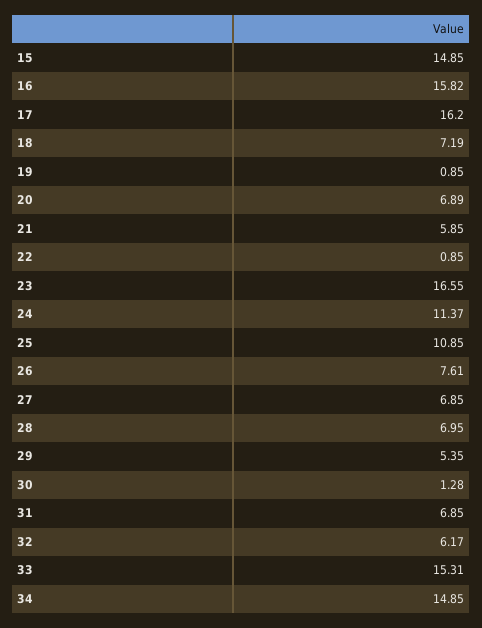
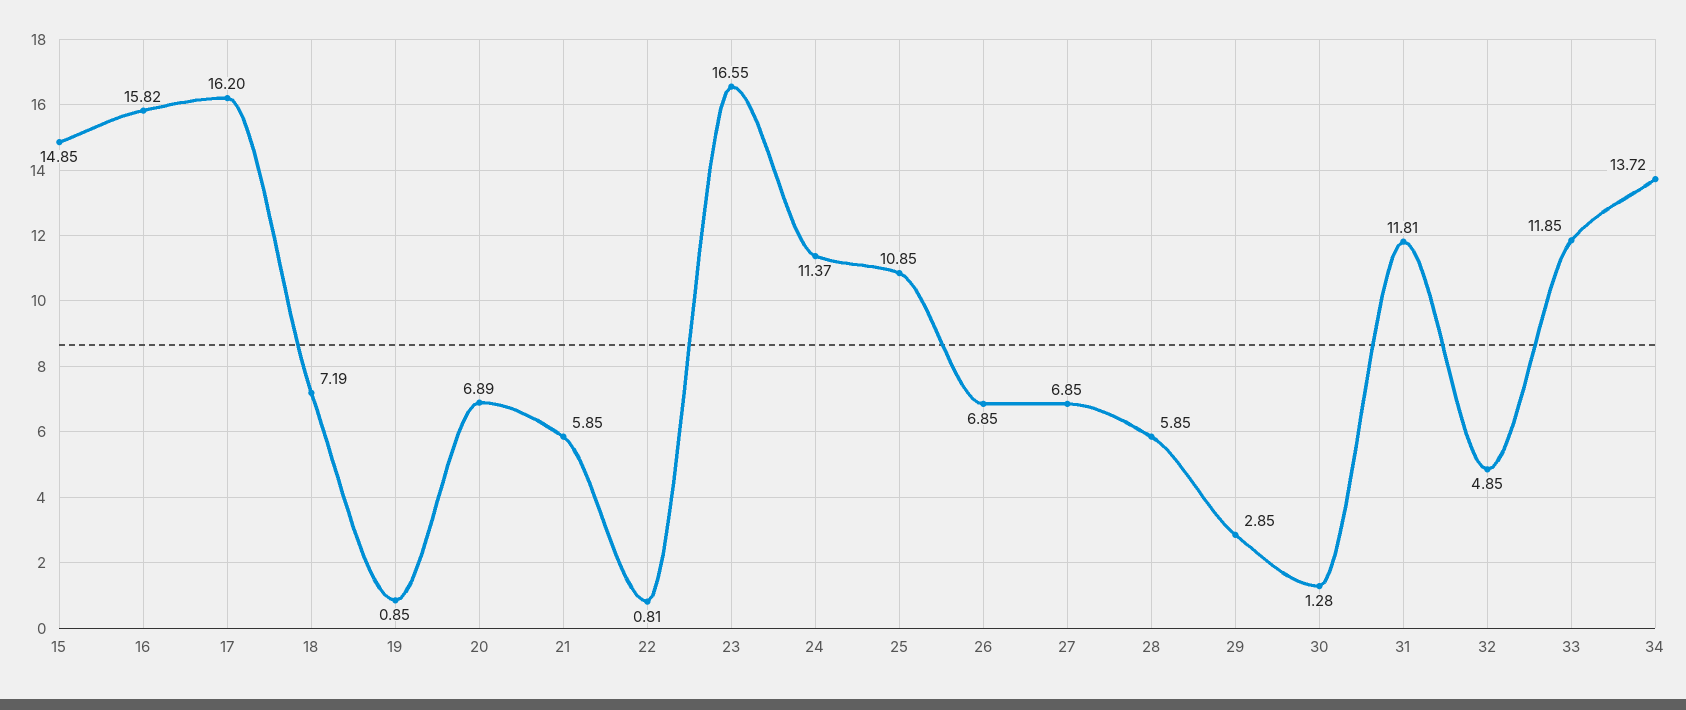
  {
    "15": 14.85,
    "16": 15.82,
    "17": 16.2,
    "18": 7.19,
    "19": 0.85,
    "20": 6.89,
    "21": 5.85,
-   "22": 0.85,
+   "22": 0.81,
    "23": 16.55,
    "24": 11.37,
    "25": 10.85,
-   "26": 7.61,
+   "26": 6.85,
    "27": 6.85,
-   "28": 6.95,
+   "28": 5.85,
-   "29": 5.35,
+   "29": 2.85,
    "30": 1.28,
-   "31": 6.85,
+   "31": 11.81,
-   "32": 6.17,
+   "32": 4.85,
-   "33": 15.31,
+   "33": 11.85,
-   "34": 14.85
+   "34": 13.72
  }

